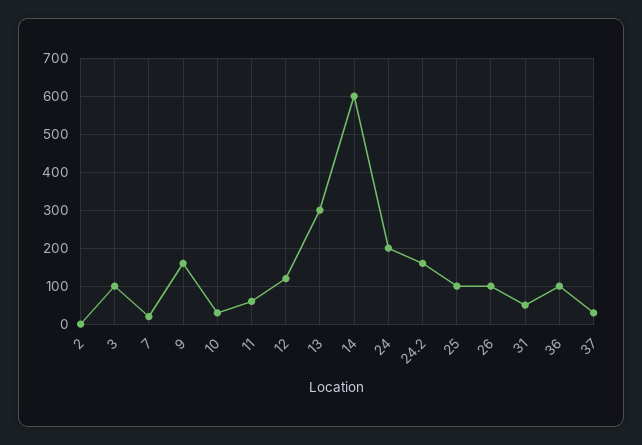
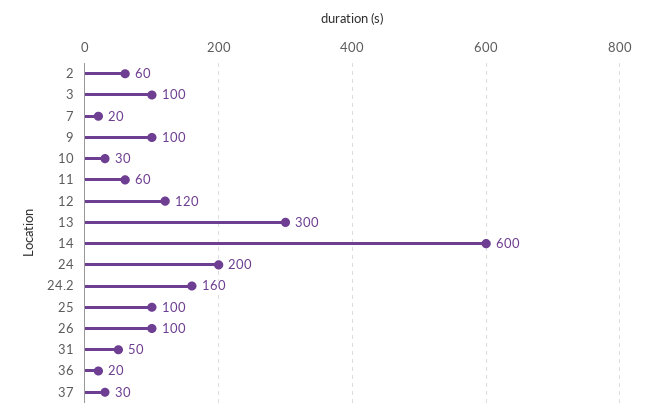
  {
-   "2": 0,
+   "2": 60,
    "3": 100,
    "7": 20,
-   "9": 160,
+   "9": 100,
    "10": 30,
    "11": 60,
    "12": 120,
    "13": 300,
    "14": 600,
    "24": 200,
    "24.2": 160,
    "25": 100,
    "26": 100,
    "31": 50,
-   "36": 100,
+   "36": 20,
    "37": 30
  }

